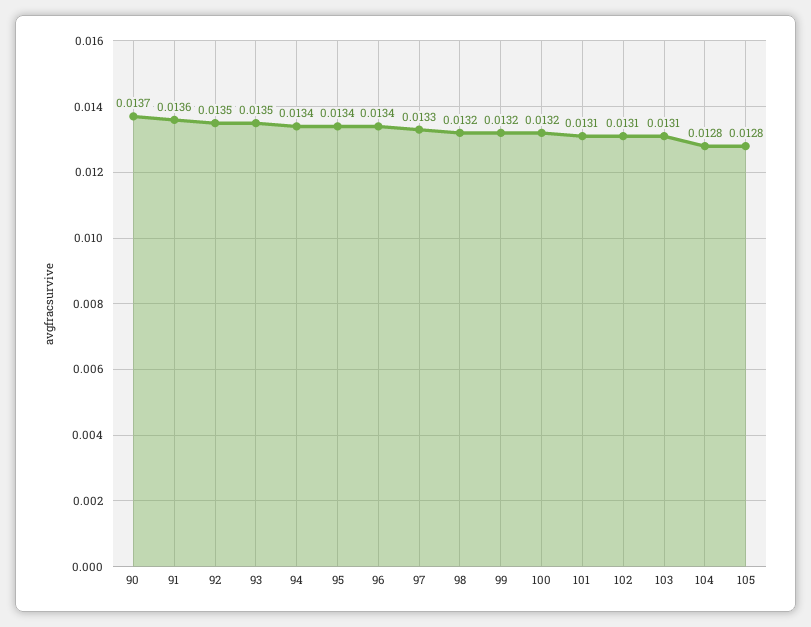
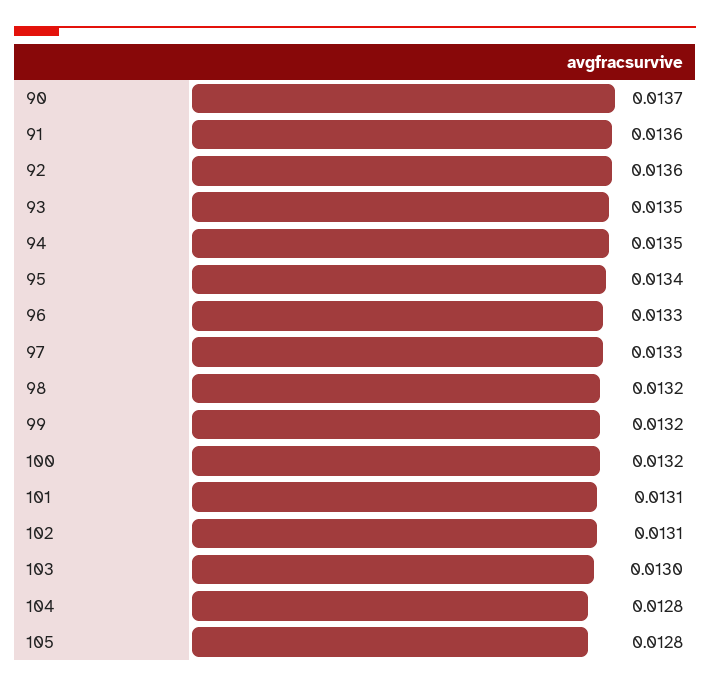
  {
    "90": 0.0137,
    "91": 0.0136,
-   "92": 0.0135,
+   "92": 0.0136,
    "93": 0.0135,
-   "94": 0.0134,
+   "94": 0.0135,
    "95": 0.0134,
-   "96": 0.0134,
+   "96": 0.0133,
    "97": 0.0133,
    "98": 0.0132,
    "99": 0.0132,
    "100": 0.0132,
    "101": 0.0131,
    "102": 0.0131,
-   "103": 0.0131,
+   "103": 0.013,
    "104": 0.0128,
    "105": 0.0128
  }

